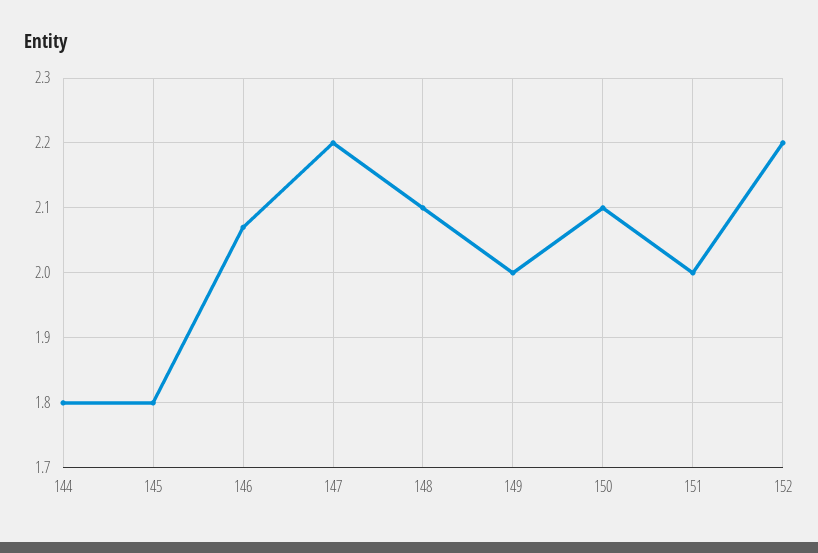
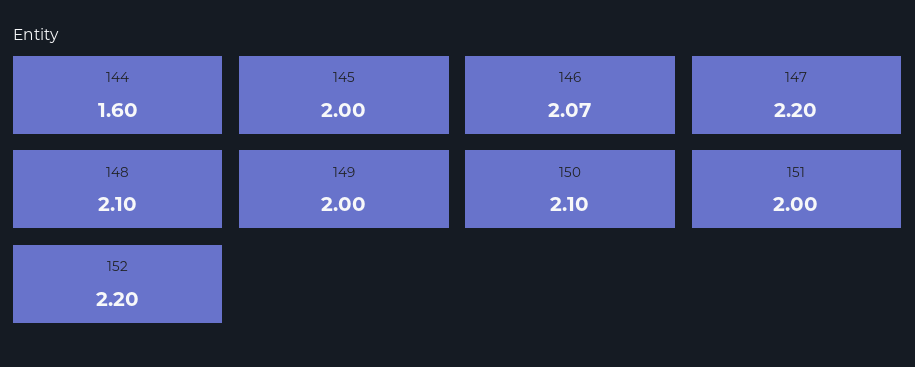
  {
-   "144": 1.8,
+   "144": 1.6,
-   "145": 1.8,
+   "145": 2,
    "146": 2.07,
    "147": 2.2,
    "148": 2.1,
    "149": 2,
    "150": 2.1,
    "151": 2,
    "152": 2.2
  }

